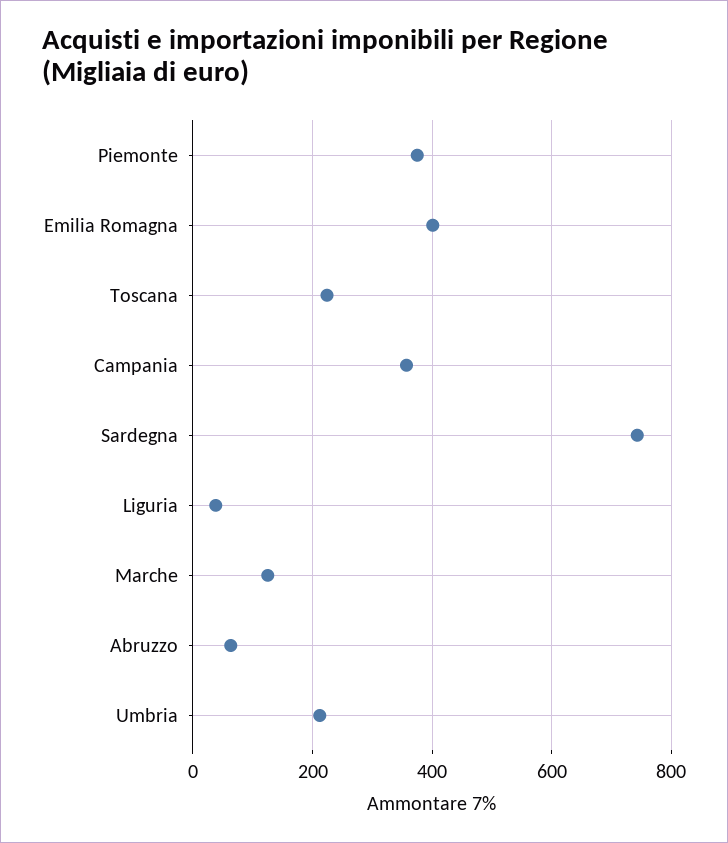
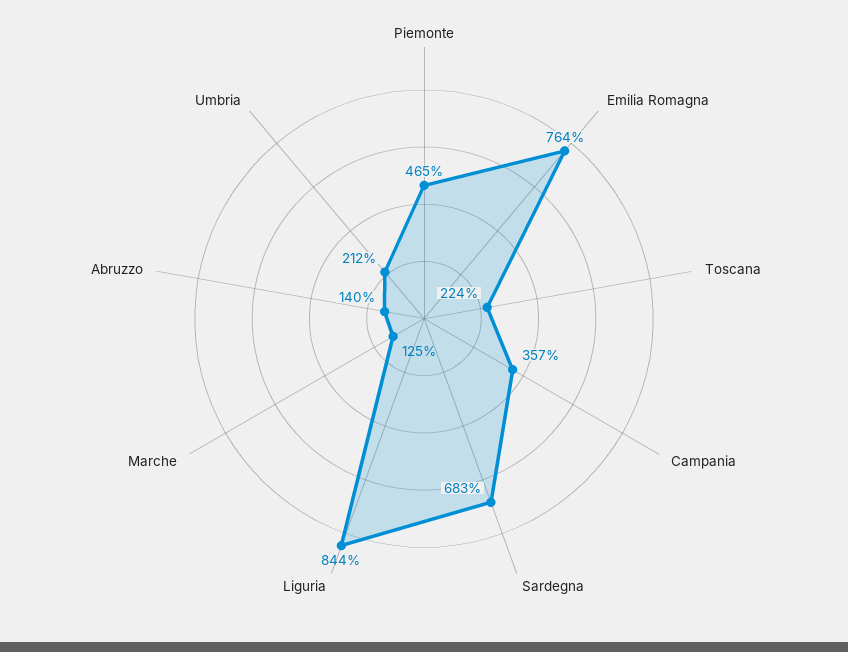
  {
-   "Piemonte": 380,
+   "Piemonte": 465,
-   "Emilia Romagna": 400,
+   "Emilia Romagna": 764,
    "Toscana": 224,
    "Campania": 357,
-   "Sardegna": 740,
+   "Sardegna": 683,
-   "Liguria": 40,
+   "Liguria": 844,
    "Marche": 125,
-   "Abruzzo": 60,
+   "Abruzzo": 140,
    "Umbria": 212
  }

